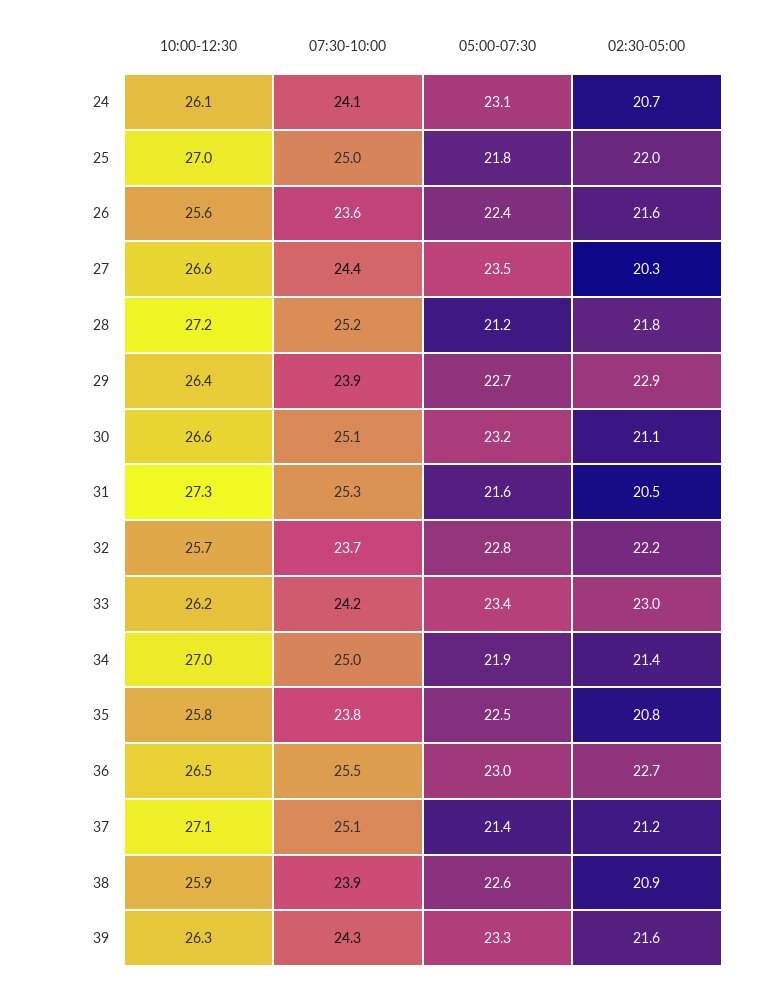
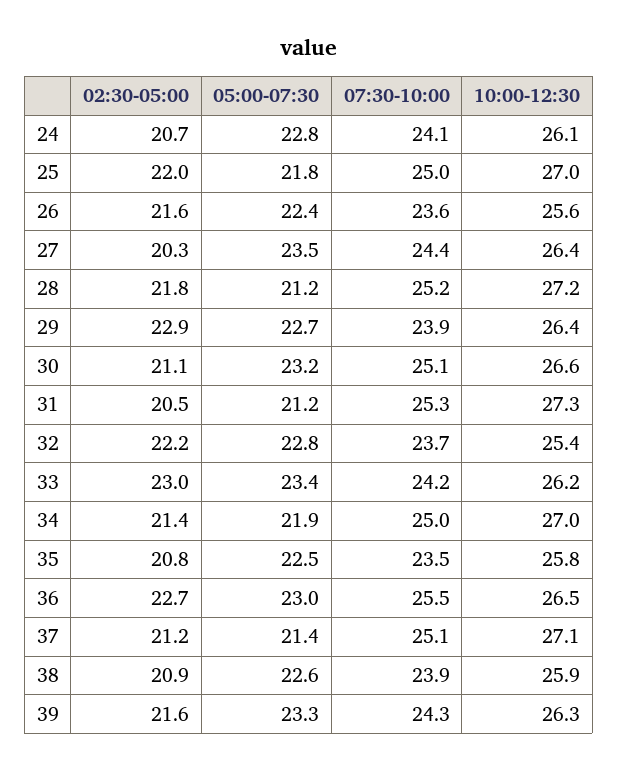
  {
    "10:00-12:30": {
      "24": 26.1,
      "25": 27,
      "26": 25.6,
-     "27": 26.6,
+     "27": 26.4,
      "28": 27.2,
      "29": 26.4,
      "30": 26.6,
      "31": 27.3,
-     "32": 25.7,
+     "32": 25.4,
      "33": 26.2,
      "34": 27,
      "35": 25.8,
      "36": 26.5,
      "37": 27.1,
      "38": 25.9,
      "39": 26.3
    },
    "07:30-10:00": {
      "24": 24.1,
      "25": 25,
      "26": 23.6,
      "27": 24.4,
      "28": 25.2,
      "29": 23.9,
      "30": 25.1,
      "31": 25.3,
      "32": 23.7,
      "33": 24.2,
      "34": 25,
-     "35": 23.8,
+     "35": 23.5,
      "36": 25.5,
      "37": 25.1,
      "38": 23.9,
      "39": 24.3
    },
    "05:00-07:30": {
-     "24": 23.1,
+     "24": 22.8,
      "25": 21.8,
      "26": 22.4,
      "27": 23.5,
      "28": 21.2,
      "29": 22.7,
      "30": 23.2,
-     "31": 21.6,
+     "31": 21.2,
      "32": 22.8,
      "33": 23.4,
      "34": 21.9,
      "35": 22.5,
      "36": 23,
      "37": 21.4,
      "38": 22.6,
      "39": 23.3
    },
    "02:30-05:00": {
      "24": 20.7,
      "25": 22,
      "26": 21.6,
      "27": 20.3,
      "28": 21.8,
      "29": 22.9,
      "30": 21.1,
      "31": 20.5,
      "32": 22.2,
      "33": 23,
      "34": 21.4,
      "35": 20.8,
      "36": 22.7,
      "37": 21.2,
      "38": 20.9,
      "39": 21.6
    }
  }

